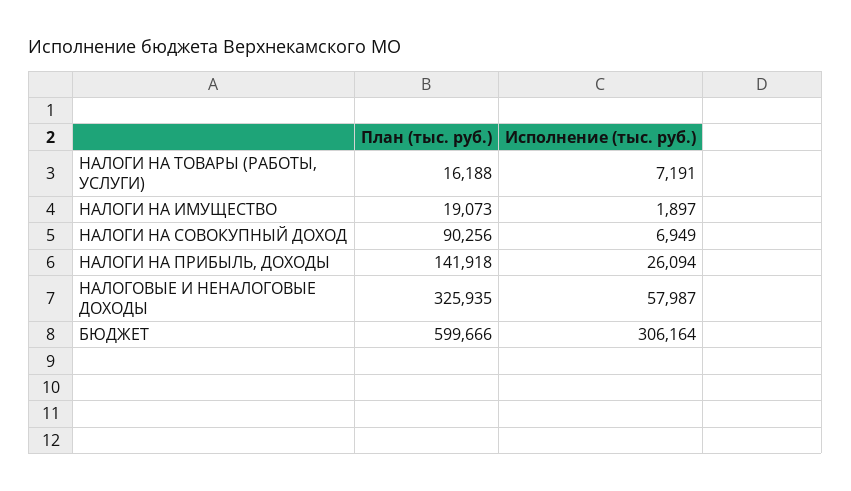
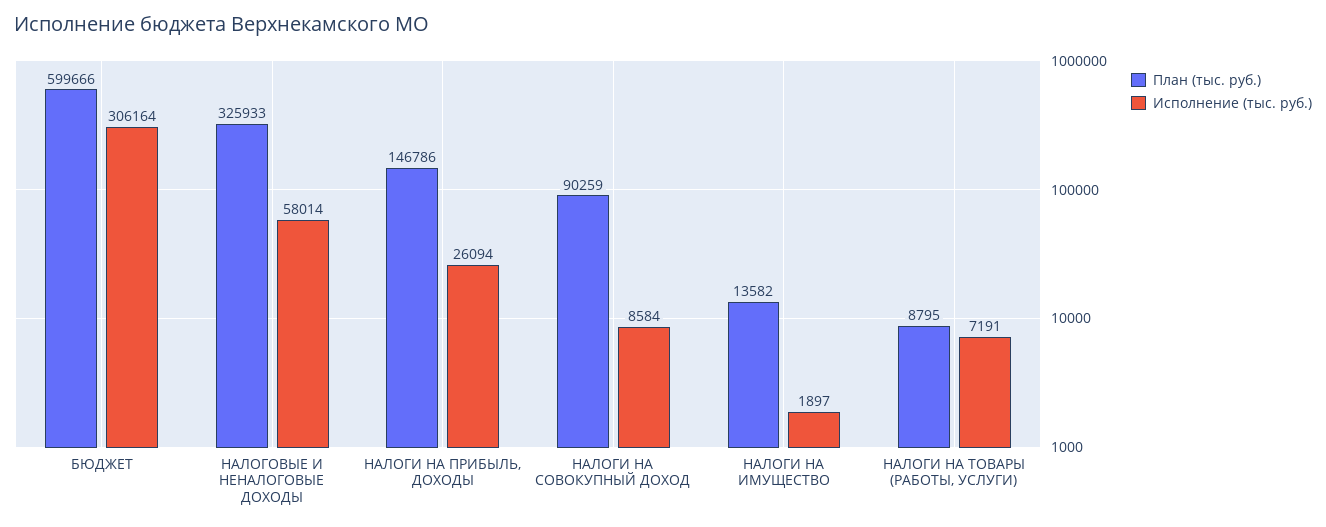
  {
    "План (тыс. руб.)": {
-     "НАЛОГИ НА ТОВАРЫ (РАБОТЫ, УСЛУГИ)": 16188,
+     "НАЛОГИ НА ТОВАРЫ (РАБОТЫ, УСЛУГИ)": 8795,
-     "НАЛОГИ НА ИМУЩЕСТВО": 19073,
+     "НАЛОГИ НА ИМУЩЕСТВО": 13582,
-     "НАЛОГИ НА СОВОКУПНЫЙ ДОХОД": 90256,
+     "НАЛОГИ НА СОВОКУПНЫЙ ДОХОД": 90259,
-     "НАЛОГИ НА ПРИБЫЛЬ, ДОХОДЫ": 141918,
+     "НАЛОГИ НА ПРИБЫЛЬ, ДОХОДЫ": 146786,
-     "НАЛОГОВЫЕ И НЕНАЛОГОВЫЕ ДОХОДЫ": 325935,
+     "НАЛОГОВЫЕ И НЕНАЛОГОВЫЕ ДОХОДЫ": 325933,
      "БЮДЖЕТ": 599666
    },
    "Исполнение (тыс. руб.)": {
      "НАЛОГИ НА ТОВАРЫ (РАБОТЫ, УСЛУГИ)": 7191,
      "НАЛОГИ НА ИМУЩЕСТВО": 1897,
-     "НАЛОГИ НА СОВОКУПНЫЙ ДОХОД": 6949,
+     "НАЛОГИ НА СОВОКУПНЫЙ ДОХОД": 8584,
      "НАЛОГИ НА ПРИБЫЛЬ, ДОХОДЫ": 26094,
-     "НАЛОГОВЫЕ И НЕНАЛОГОВЫЕ ДОХОДЫ": 57987,
+     "НАЛОГОВЫЕ И НЕНАЛОГОВЫЕ ДОХОДЫ": 58014,
      "БЮДЖЕТ": 306164
    }
  }

